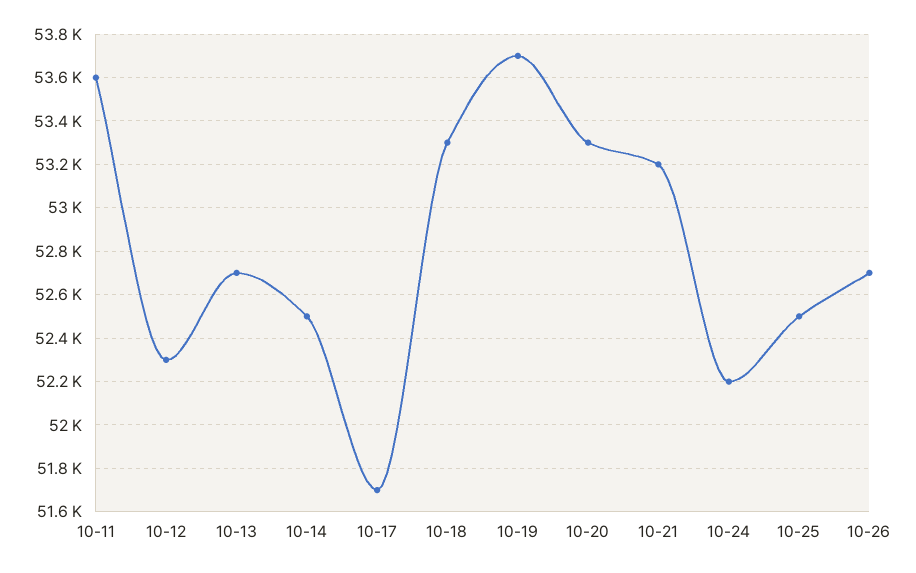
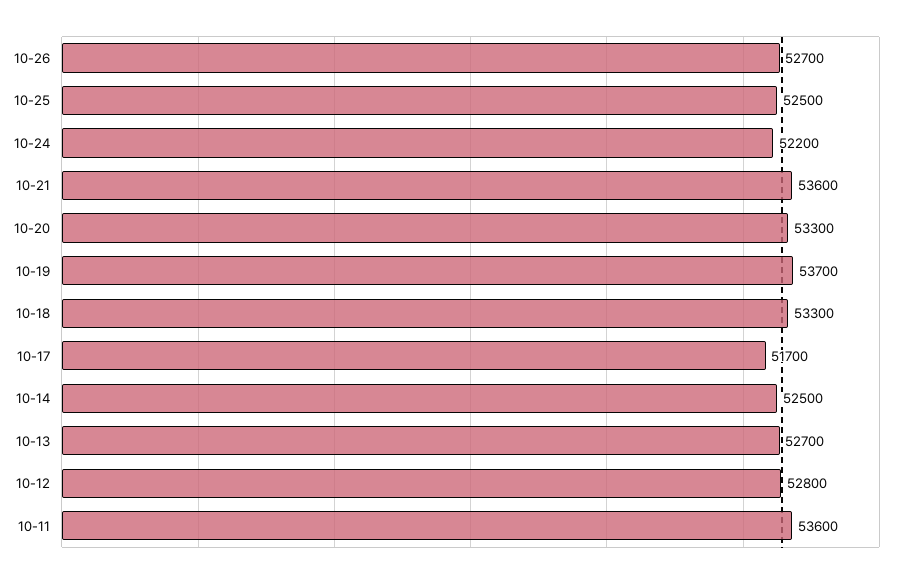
  {
    "10-11": 53600,
-   "10-12": 52300,
+   "10-12": 52800,
    "10-13": 52700,
    "10-14": 52500,
    "10-17": 51700,
    "10-18": 53300,
    "10-19": 53700,
    "10-20": 53300,
-   "10-21": 53200,
+   "10-21": 53600,
    "10-24": 52200,
    "10-25": 52500,
    "10-26": 52700
  }

